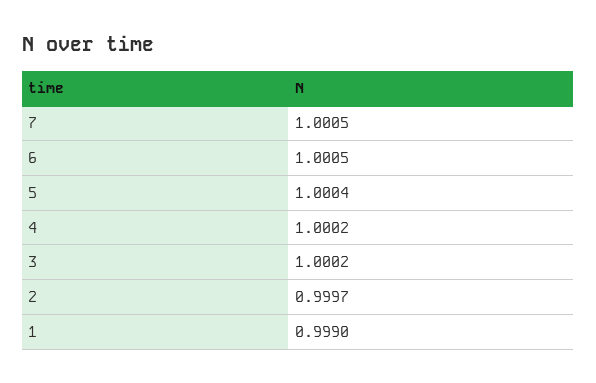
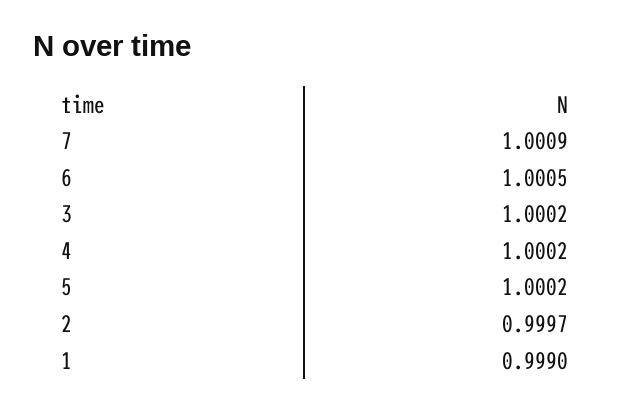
  {
-   "7": 1.0005,
+   "7": 1.0009,
    "6": 1.0005,
-   "5": 1.0004,
+   "5": 1.0002,
    "4": 1.0002,
    "3": 1.0002,
    "2": 0.9997,
    "1": 0.999
  }

